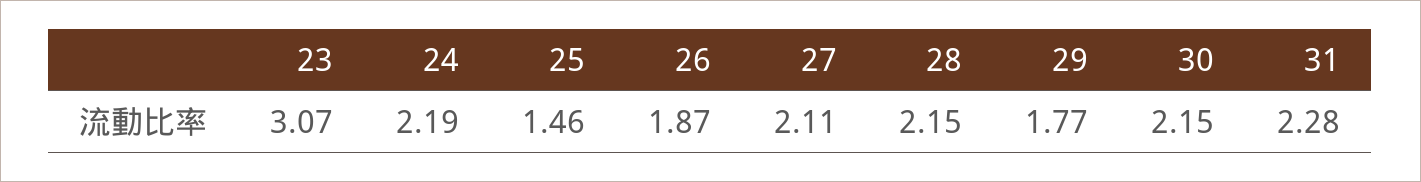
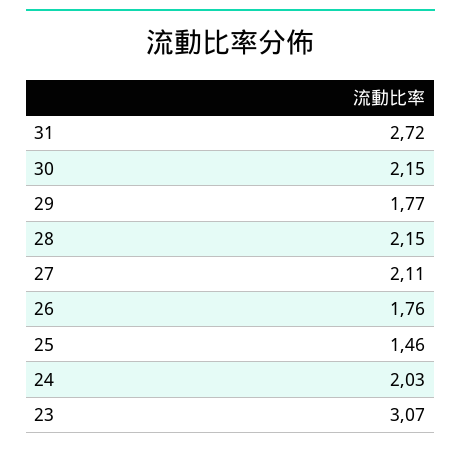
  {
    "23": 3.07,
-   "24": 2.19,
+   "24": 2.03,
    "25": 1.46,
-   "26": 1.87,
+   "26": 1.76,
    "27": 2.11,
    "28": 2.15,
    "29": 1.77,
    "30": 2.15,
-   "31": 2.28
+   "31": 2.72
  }

